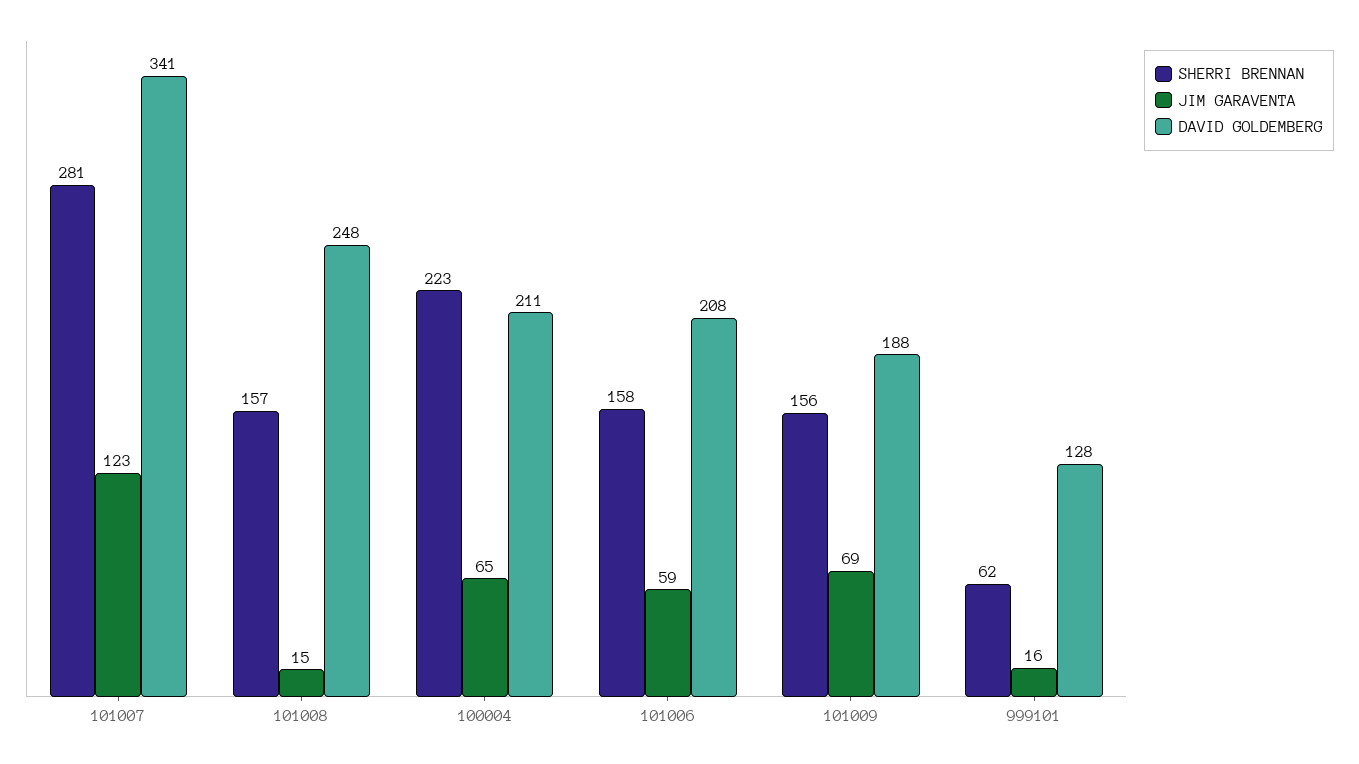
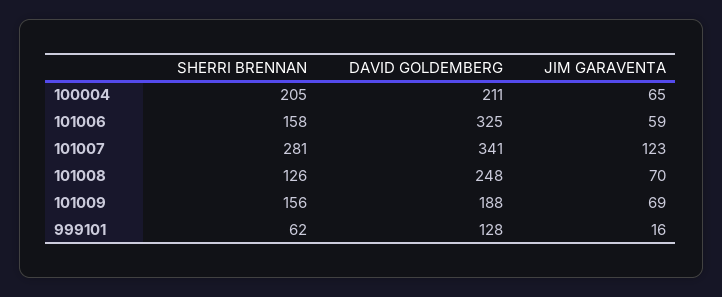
  {
    "SHERRI BRENNAN": {
      "101007": 281,
-     "101008": 157,
+     "101008": 126,
-     "100004": 223,
+     "100004": 205,
      "101006": 158,
      "101009": 156,
      "999101": 62
    },
    "JIM GARAVENTA": {
      "101007": 123,
-     "101008": 15,
+     "101008": 70,
      "100004": 65,
      "101006": 59,
      "101009": 69,
      "999101": 16
    },
    "DAVID GOLDEMBERG": {
      "101007": 341,
      "101008": 248,
      "100004": 211,
-     "101006": 208,
+     "101006": 325,
      "101009": 188,
      "999101": 128
    }
  }

